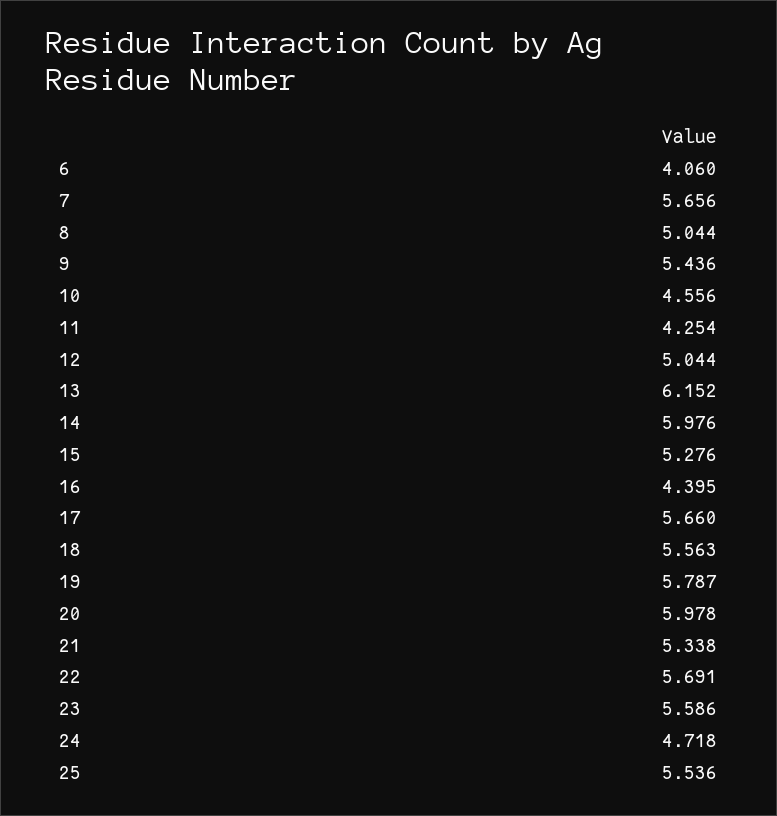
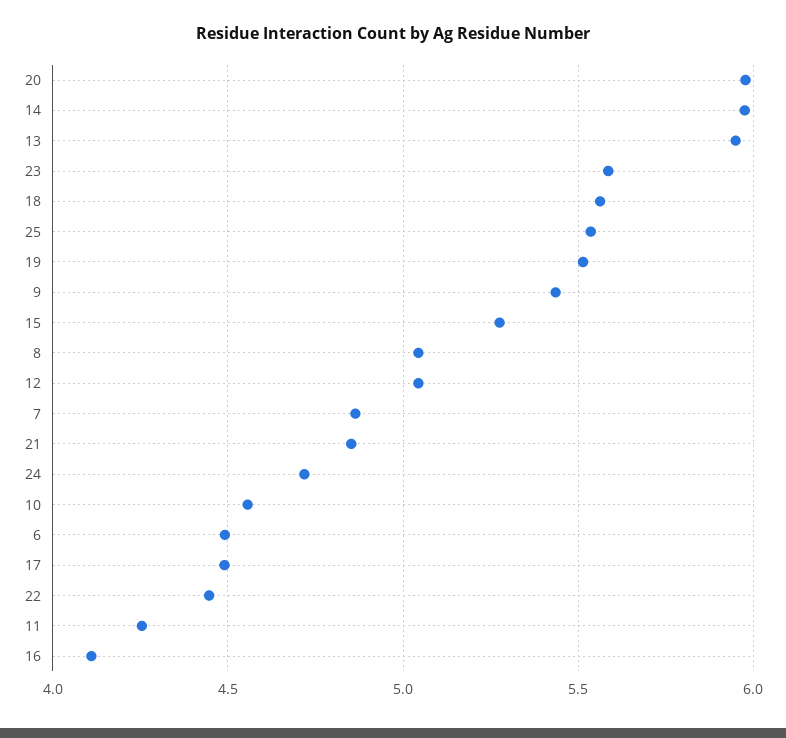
  {
-   "6": 4.06,
+   "6": 4.5,
-   "7": 5.656,
+   "7": 4.85,
    "8": 5.044,
    "9": 5.436,
    "10": 4.556,
    "11": 4.254,
    "12": 5.044,
-   "13": 6.152,
+   "13": 5.95,
    "14": 5.976,
    "15": 5.276,
-   "16": 4.395,
+   "16": 4.1,
-   "17": 5.66,
+   "17": 4.5,
    "18": 5.563,
-   "19": 5.787,
+   "19": 5.5,
    "20": 5.978,
-   "21": 5.338,
+   "21": 4.85,
-   "22": 5.691,
+   "22": 4.45,
    "23": 5.586,
    "24": 4.718,
    "25": 5.536
  }

